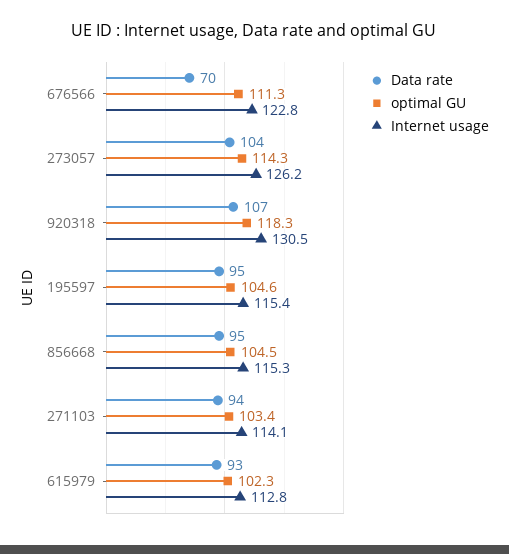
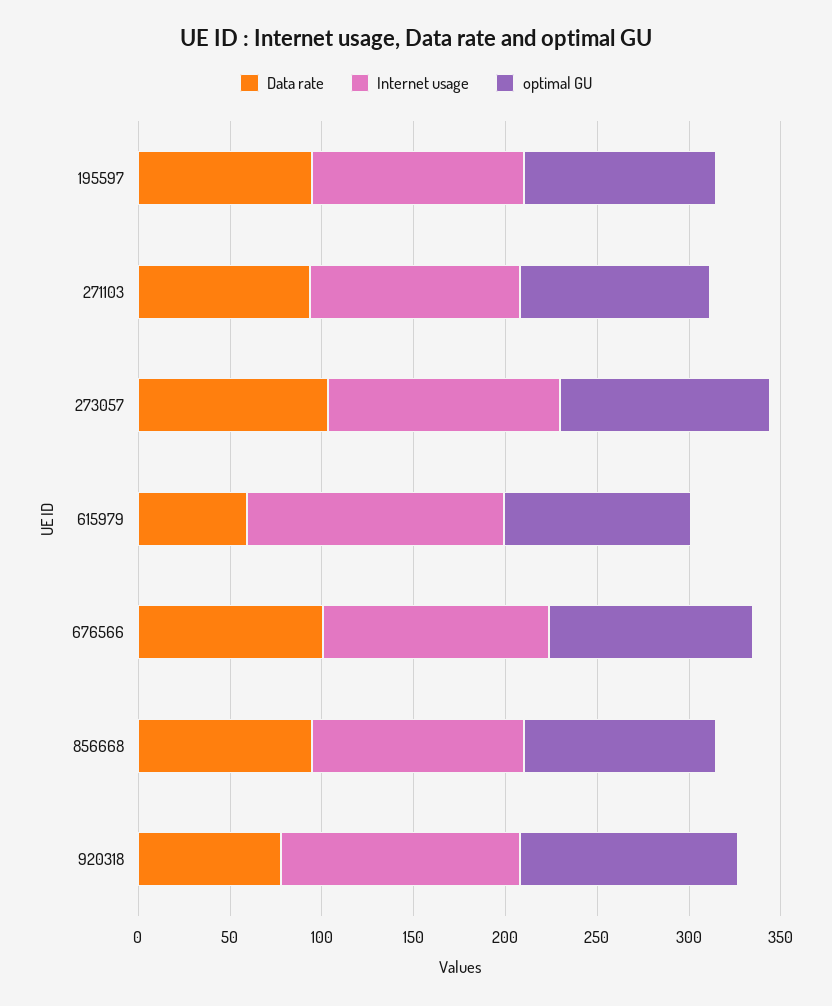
  {
    "Data rate": {
-     "676566": 70,
+     "676566": 100,
      "273057": 104,
-     "920318": 107,
+     "920318": 80,
      "195597": 95,
      "856668": 95,
      "271103": 94,
-     "615979": 93
+     "615979": 60
    },
    "optimal GU": {
      "676566": 111.3,
      "273057": 114.3,
      "920318": 118.3,
      "195597": 104.6,
      "856668": 104.5,
      "271103": 103.4,
      "615979": 102.3
    },
    "Internet usage": {
      "676566": 122.8,
      "273057": 126.2,
      "920318": 130.5,
      "195597": 115.4,
      "856668": 115.3,
      "271103": 114.1,
-     "615979": 112.8
+     "615979": 140
    }
  }

